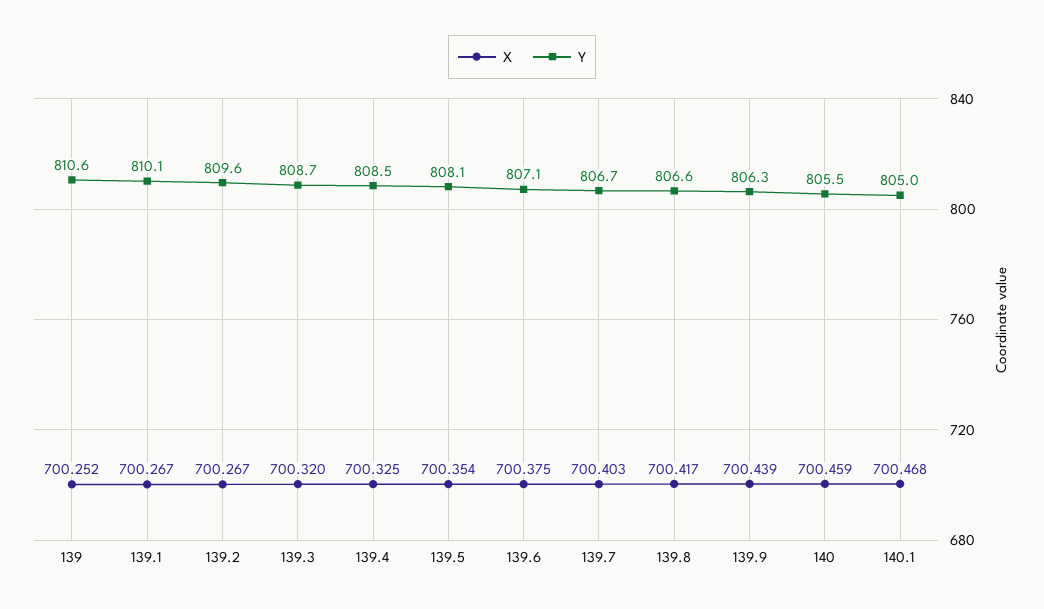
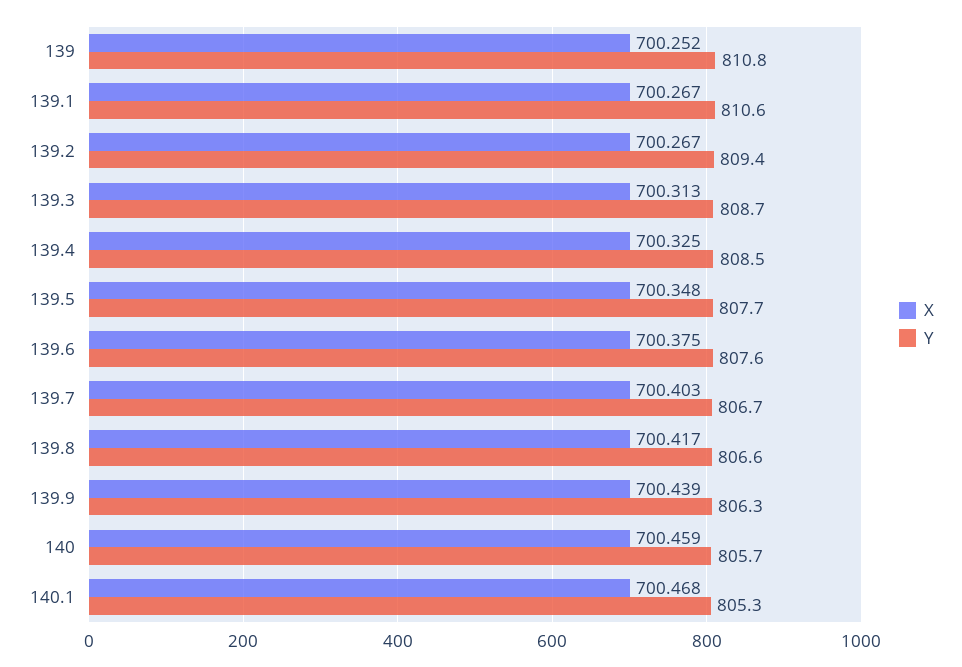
  {
    "X": {
      "139": 700.252,
      "139.1": 700.267,
      "139.2": 700.267,
-     "139.3": 700.32,
+     "139.3": 700.313,
      "139.4": 700.325,
-     "139.5": 700.354,
+     "139.5": 700.348,
      "139.6": 700.375,
      "139.7": 700.403,
      "139.8": 700.417,
      "139.9": 700.439,
      "140": 700.459,
      "140.1": 700.468
    },
    "Y": {
-     "139": 810.6,
+     "139": 810.8,
-     "139.1": 810.1,
+     "139.1": 810.6,
-     "139.2": 809.6,
+     "139.2": 809.4,
      "139.3": 808.7,
      "139.4": 808.5,
-     "139.5": 808.1,
+     "139.5": 807.7,
-     "139.6": 807.1,
+     "139.6": 807.6,
      "139.7": 806.7,
      "139.8": 806.6,
      "139.9": 806.3,
-     "140": 805.5,
+     "140": 805.7,
-     "140.1": 805
+     "140.1": 805.3
    }
  }

